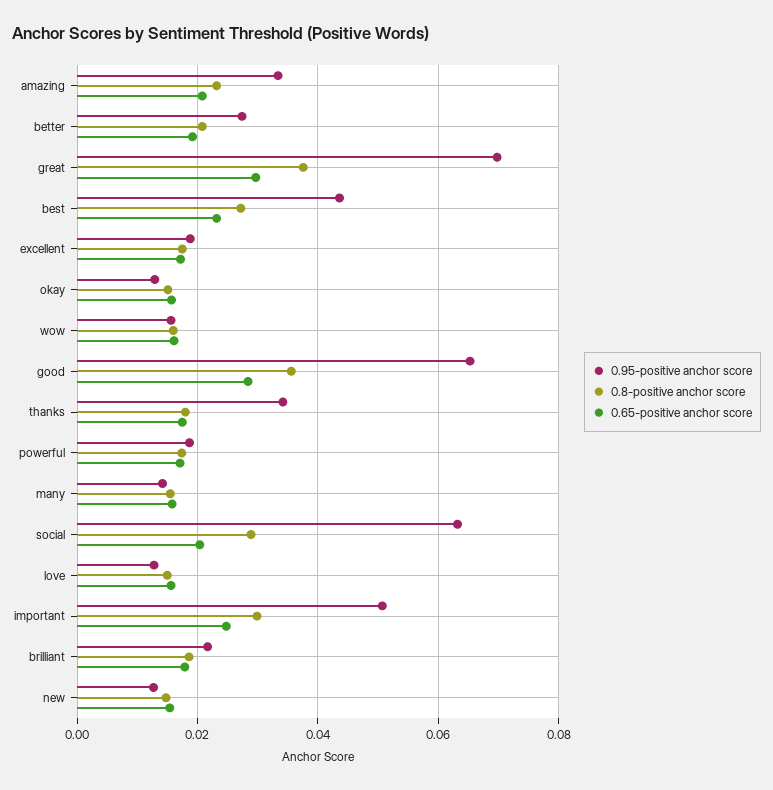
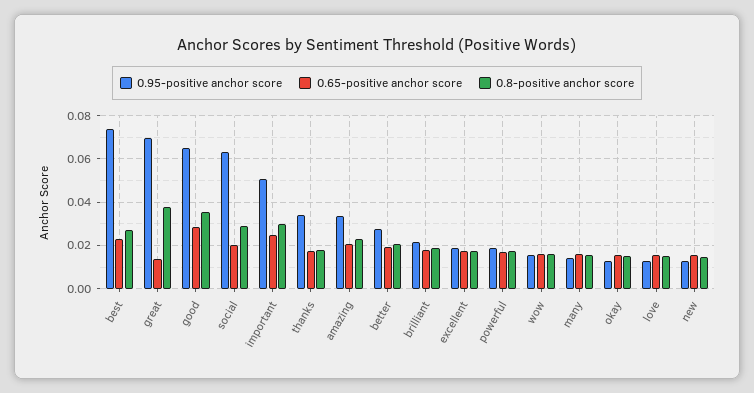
  {
    "0.95-positive anchor score": {
      "amazing": 0.034,
      "better": 0.028,
      "great": 0.07,
-     "best": 0.044,
+     "best": 0.075,
      "excellent": 0.018,
      "okay": 0.012,
      "wow": 0.016,
      "good": 0.066,
      "thanks": 0.034,
      "powerful": 0.018,
      "many": 0.014,
      "social": 0.064,
      "love": 0.012,
      "important": 0.05,
      "brilliant": 0.022,
      "new": 0.012
    },
    "0.8-positive anchor score": {
      "amazing": 0.024,
      "better": 0.02,
      "great": 0.038,
      "best": 0.028,
      "excellent": 0.018,
      "okay": 0.016,
      "wow": 0.016,
      "good": 0.036,
      "thanks": 0.018,
      "powerful": 0.018,
      "many": 0.016,
      "social": 0.028,
      "love": 0.016,
      "important": 0.03,
      "brilliant": 0.018,
      "new": 0.014
    },
    "0.65-positive anchor score": {
      "amazing": 0.02,
      "better": 0.02,
-     "great": 0.03,
+     "great": 0.015,
      "best": 0.024,
      "excellent": 0.018,
      "okay": 0.016,
      "wow": 0.016,
      "good": 0.028,
      "thanks": 0.018,
      "powerful": 0.018,
      "many": 0.016,
      "social": 0.02,
      "love": 0.016,
      "important": 0.024,
      "brilliant": 0.018,
      "new": 0.016
    }
  }

